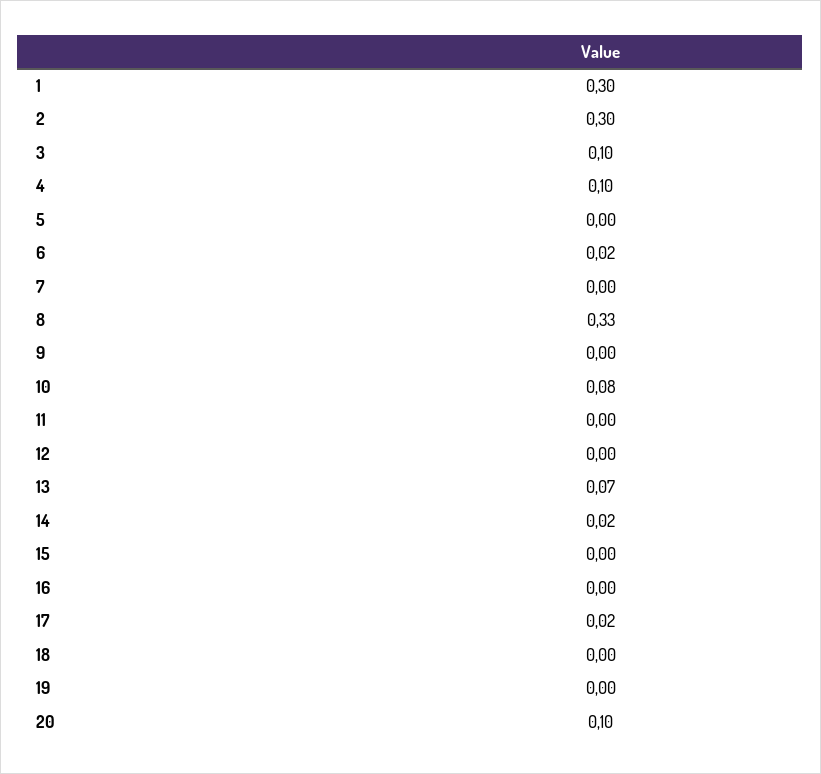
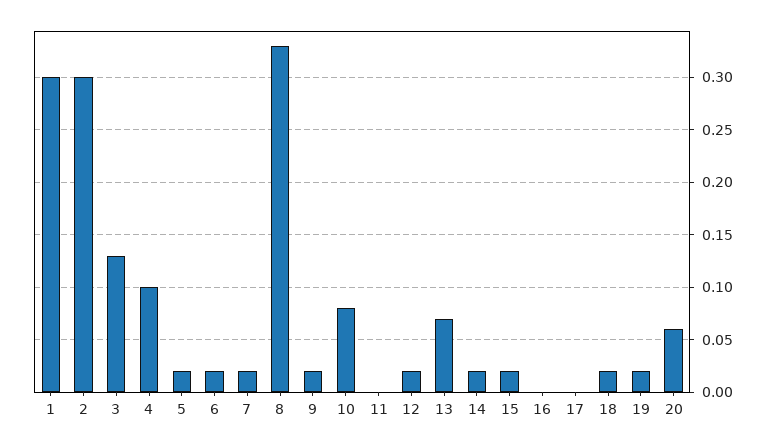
  {
    "1": 0.3,
    "2": 0.3,
-   "3": 0.1,
+   "3": 0.13,
    "4": 0.1,
-   "5": 0,
+   "5": 0.02,
    "6": 0.02,
-   "7": 0,
+   "7": 0.02,
    "8": 0.33,
-   "9": 0,
+   "9": 0.02,
    "10": 0.08,
    "11": 0,
-   "12": 0,
+   "12": 0.02,
    "13": 0.07,
    "14": 0.02,
-   "15": 0,
+   "15": 0.02,
    "16": 0,
-   "17": 0.02,
+   "17": 0,
-   "18": 0,
+   "18": 0.02,
-   "19": 0,
+   "19": 0.02,
-   "20": 0.1
+   "20": 0.06
  }

